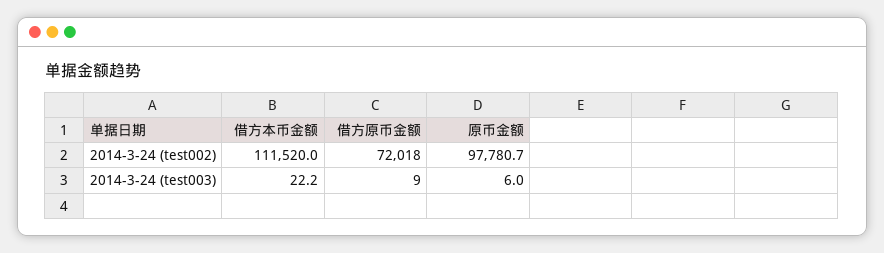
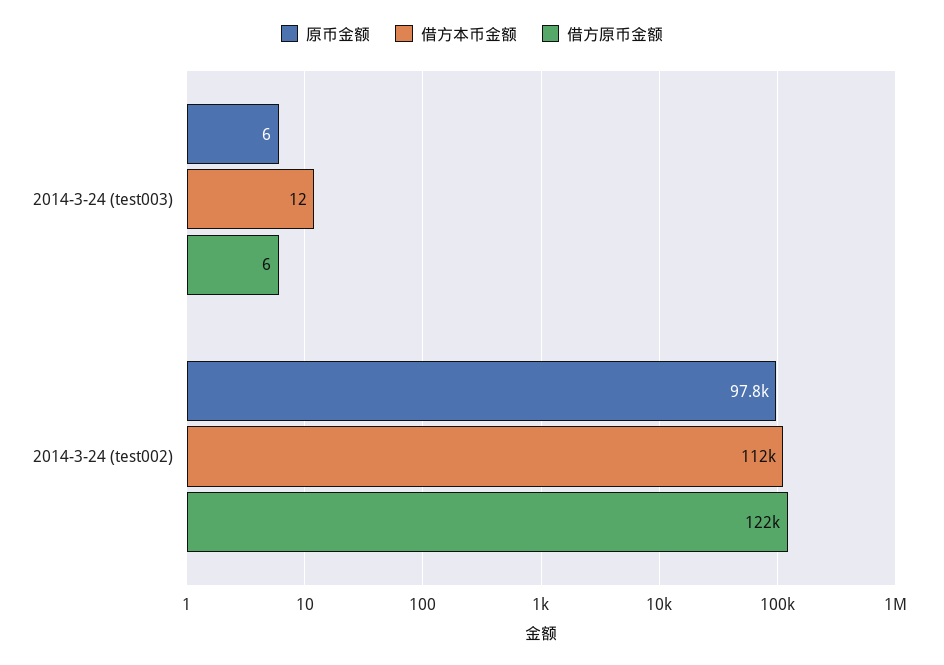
  {
    "借方本币金额": {
      "2014-3-24 (test002)": 111520,
-     "2014-3-24 (test003)": 22.2
+     "2014-3-24 (test003)": 12
    },
    "借方原币金额": {
-     "2014-3-24 (test002)": 72018,
+     "2014-3-24 (test002)": 122000,
-     "2014-3-24 (test003)": 9
+     "2014-3-24 (test003)": 6
    },
    "原币金额": {
      "2014-3-24 (test002)": 97780.7,
      "2014-3-24 (test003)": 6
    }
  }

